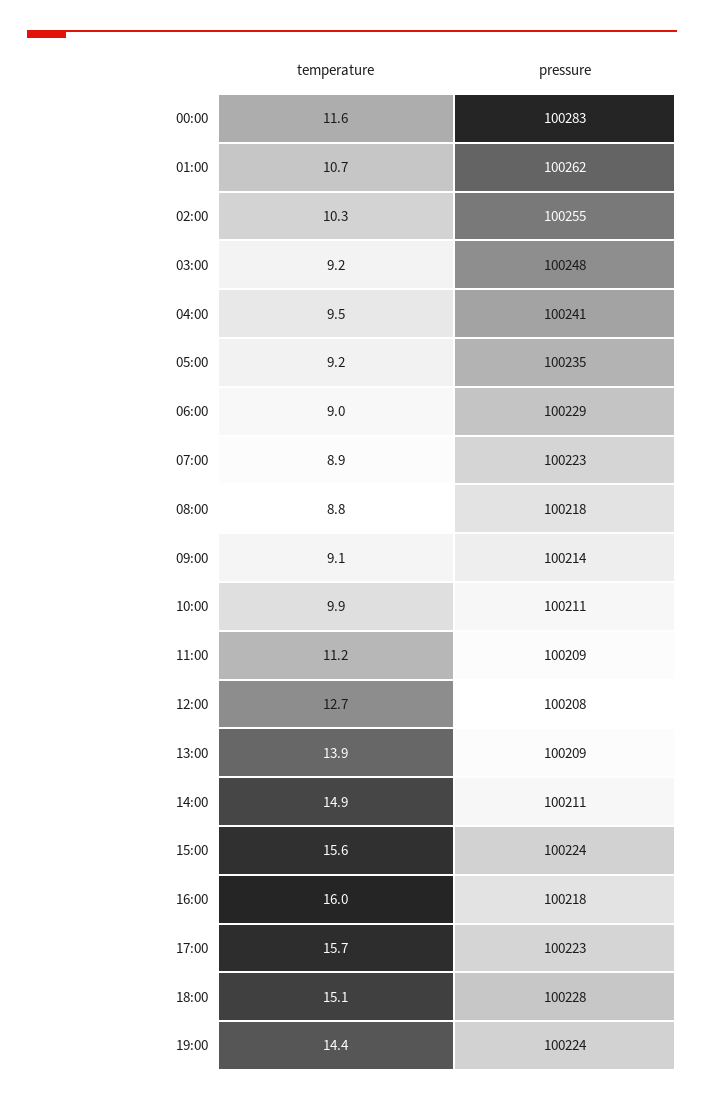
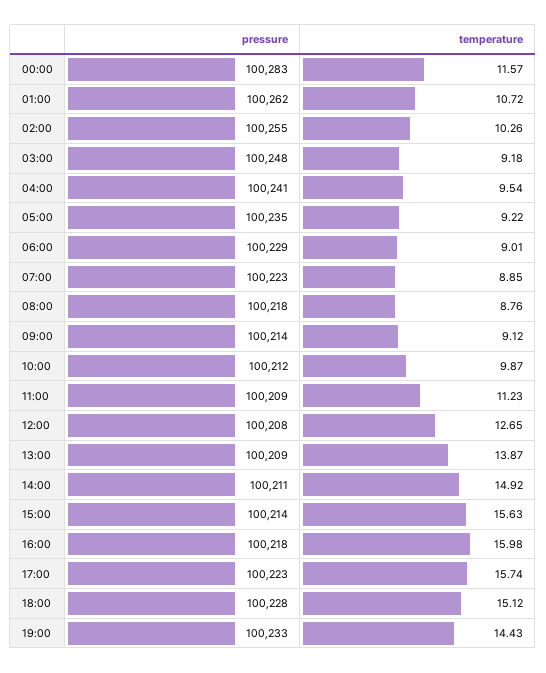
  {
    "temperature": {
      "00:00": 11.57,
      "01:00": 10.72,
      "02:00": 10.26,
      "03:00": 9.18,
      "04:00": 9.54,
      "05:00": 9.22,
      "06:00": 9.01,
      "07:00": 8.85,
      "08:00": 8.76,
      "09:00": 9.12,
      "10:00": 9.87,
      "11:00": 11.23,
      "12:00": 12.65,
      "13:00": 13.87,
      "14:00": 14.92,
      "15:00": 15.63,
      "16:00": 15.98,
      "17:00": 15.74,
      "18:00": 15.12,
      "19:00": 14.43
    },
    "pressure": {
      "00:00": 100283,
      "01:00": 100262,
      "02:00": 100255,
      "03:00": 100248,
      "04:00": 100241,
      "05:00": 100235,
      "06:00": 100229,
      "07:00": 100223,
      "08:00": 100218,
      "09:00": 100214,
-     "10:00": 100211,
+     "10:00": 100212,
      "11:00": 100209,
      "12:00": 100208,
      "13:00": 100209,
      "14:00": 100211,
-     "15:00": 100224,
+     "15:00": 100214,
      "16:00": 100218,
      "17:00": 100223,
      "18:00": 100228,
-     "19:00": 100224
+     "19:00": 100233
    }
  }

